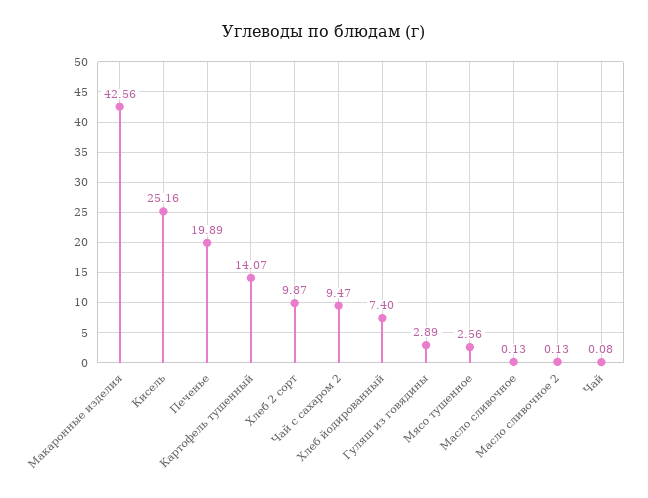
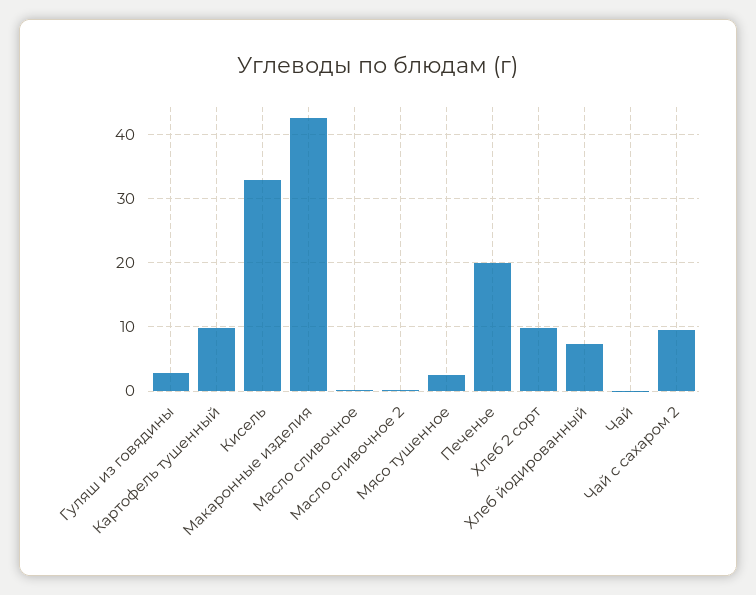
  {
    "Макаронные изделия": 42.56,
-   "Кисель": 25.16,
+   "Кисель": 33,
    "Печенье": 19.89,
-   "Картофель тушенный": 14.07,
+   "Картофель тушенный": 10,
    "Хлеб 2 сорт": 9.87,
    "Чай с сахаром 2": 9.47,
    "Хлеб йодированный": 7.4,
    "Гуляш из говядины": 2.89,
    "Мясо тушенное": 2.56,
    "Масло сливочное": 0.13,
    "Масло сливочное 2": 0.13,
    "Чай": 0.08
  }

